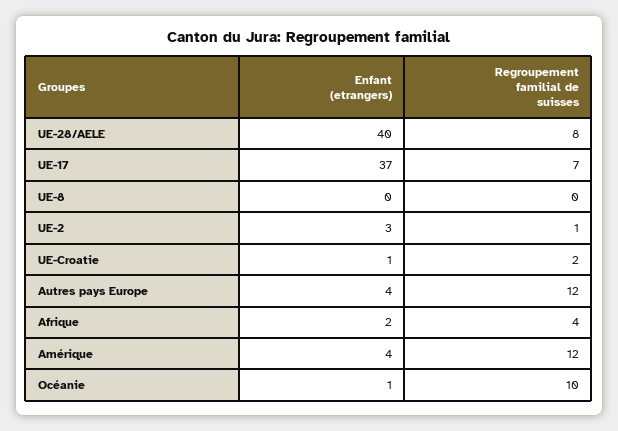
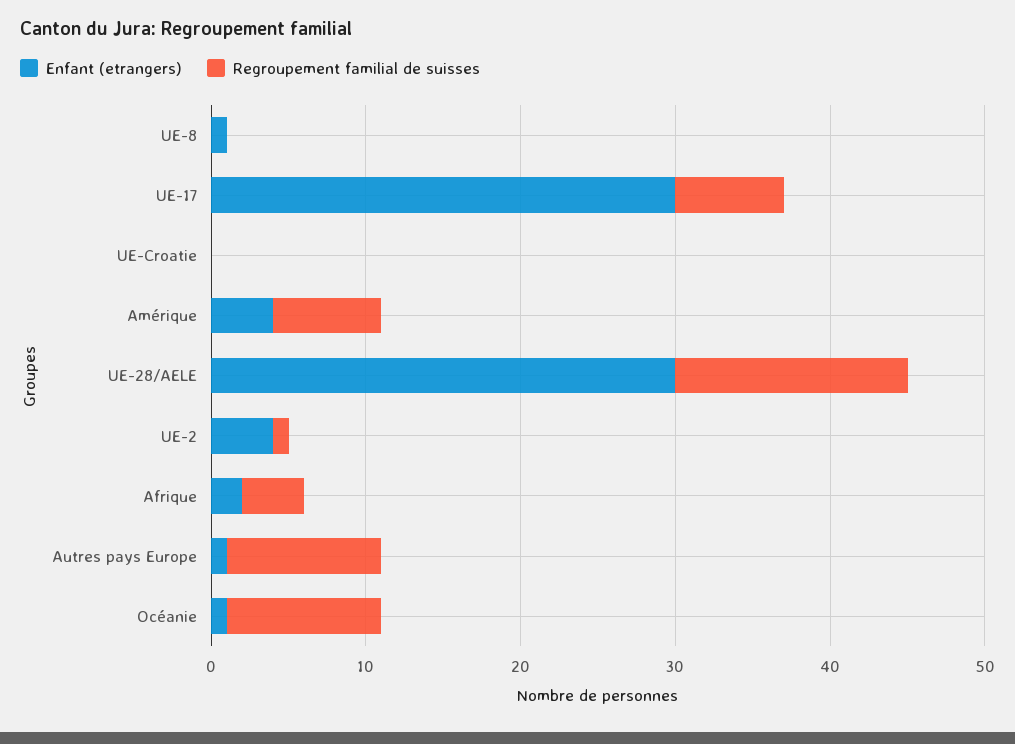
  {
    "Enfant (etrangers)": {
-     "UE-28/AELE": 40,
+     "UE-28/AELE": 30,
-     "UE-17": 37,
+     "UE-17": 30,
-     "UE-8": 0,
+     "UE-8": 1,
-     "UE-2": 3,
+     "UE-2": 4,
-     "UE-Croatie": 1,
+     "UE-Croatie": 0,
-     "Autres pays Europe": 4,
+     "Autres pays Europe": 1,
      "Afrique": 2,
      "Amérique": 4,
      "Océanie": 1
    },
    "Regroupement familial de suisses": {
-     "UE-28/AELE": 8,
+     "UE-28/AELE": 15,
      "UE-17": 7,
      "UE-8": 0,
      "UE-2": 1,
-     "UE-Croatie": 2,
+     "UE-Croatie": 0,
-     "Autres pays Europe": 12,
+     "Autres pays Europe": 10,
      "Afrique": 4,
-     "Amérique": 12,
+     "Amérique": 7,
      "Océanie": 10
    }
  }

